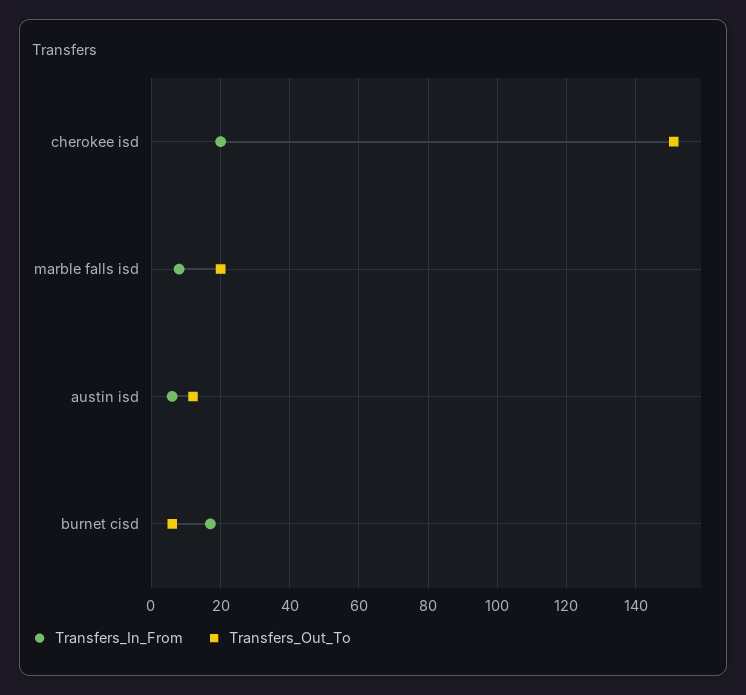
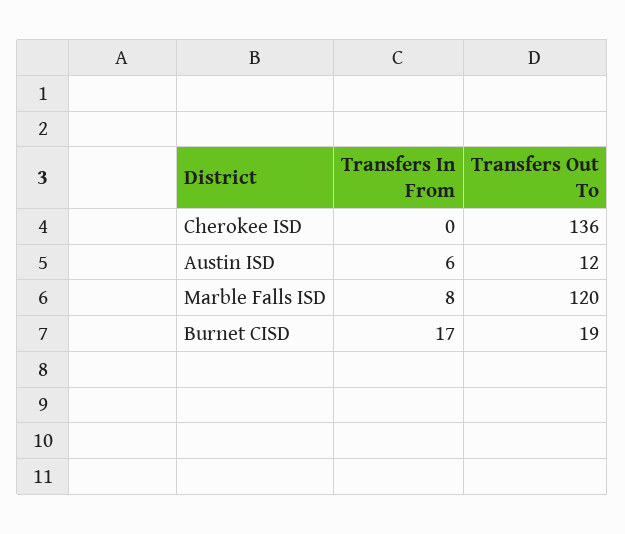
  {
    "Transfers_In_From": {
-     "cherokee isd": 20,
+     "cherokee isd": 0,
      "marble falls isd": 8,
      "austin isd": 6,
      "burnet cisd": 17
    },
    "Transfers_Out_To": {
-     "cherokee isd": 150,
+     "cherokee isd": 136,
-     "marble falls isd": 20,
+     "marble falls isd": 120,
      "austin isd": 12,
-     "burnet cisd": 5
+     "burnet cisd": 19
    }
  }

